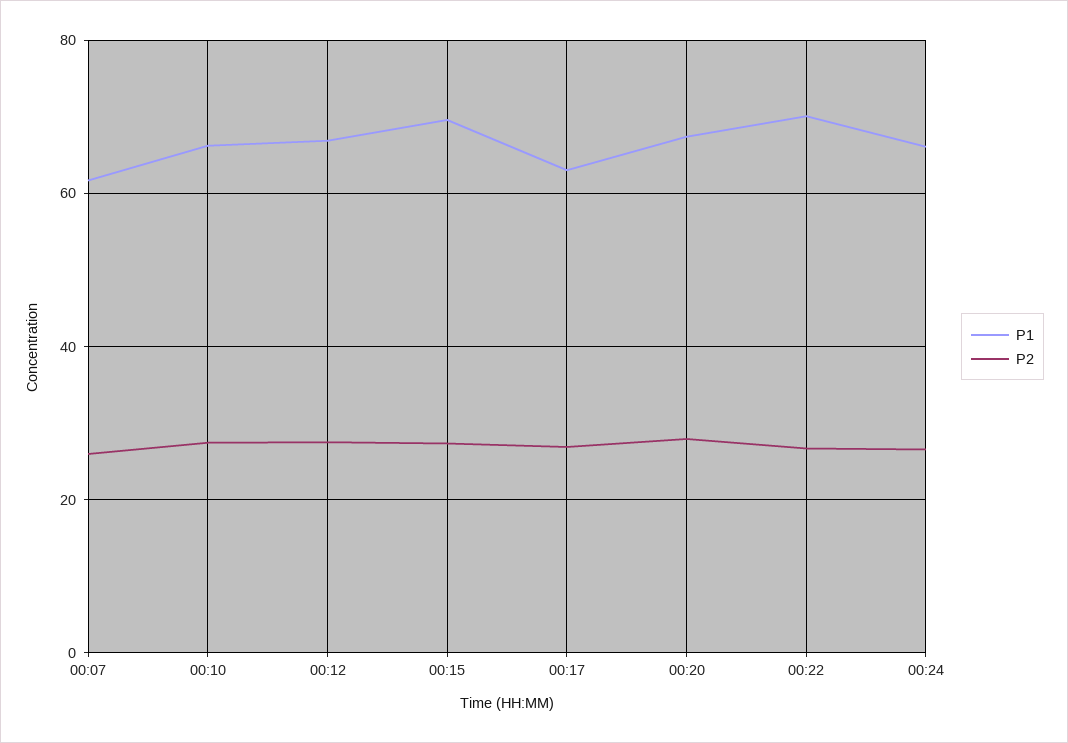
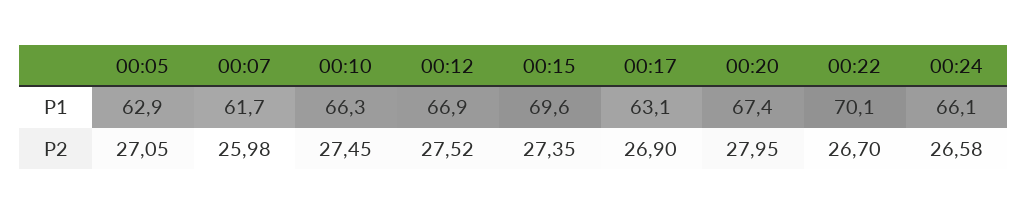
  {
    "P1": {
      "00:07": 61.7,
      "00:10": 66.3,
      "00:12": 66.9,
      "00:15": 69.6,
      "00:17": 63.1,
      "00:20": 67.4,
      "00:22": 70.1,
-     "00:24": 66.1
+     "00:24": 66.1,
+     "00:05": 62.9
    },
    "P2": {
      "00:07": 25.98,
      "00:10": 27.45,
      "00:12": 27.52,
      "00:15": 27.35,
      "00:17": 26.9,
      "00:20": 27.95,
      "00:22": 26.7,
-     "00:24": 26.58
+     "00:24": 26.58,
+     "00:05": 27.05
    }
  }

